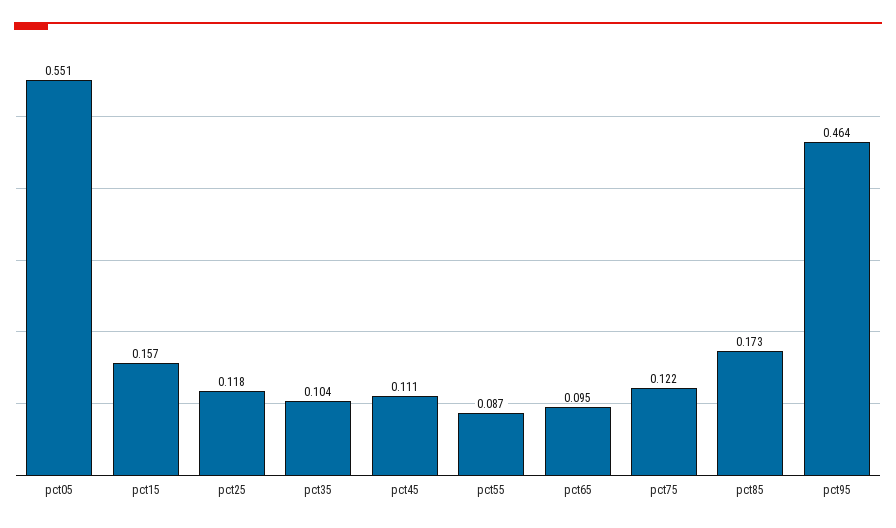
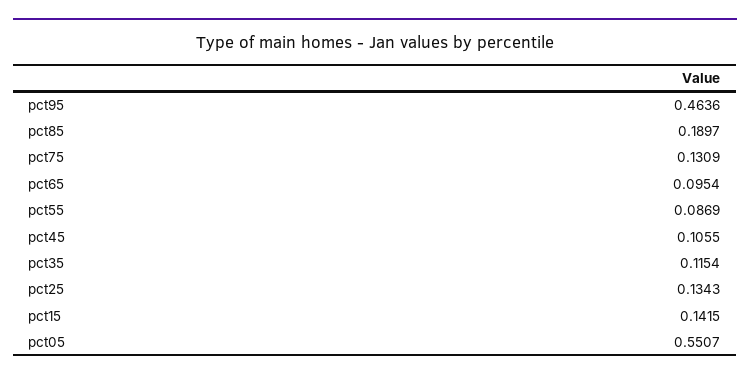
  {
    "pct05": 0.5507,
-   "pct15": 0.157,
+   "pct15": 0.1415,
-   "pct25": 0.118,
+   "pct25": 0.1343,
-   "pct35": 0.104,
+   "pct35": 0.1154,
-   "pct45": 0.111,
+   "pct45": 0.1055,
    "pct55": 0.0869,
    "pct65": 0.0954,
-   "pct75": 0.122,
+   "pct75": 0.1309,
-   "pct85": 0.173,
+   "pct85": 0.1897,
    "pct95": 0.4636
  }

